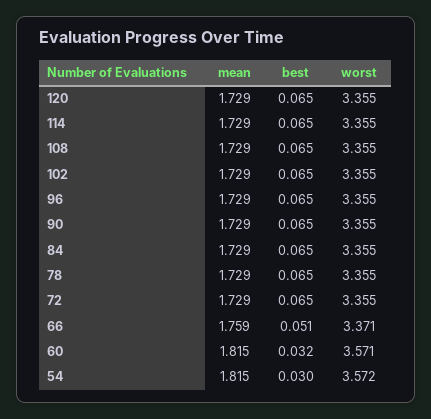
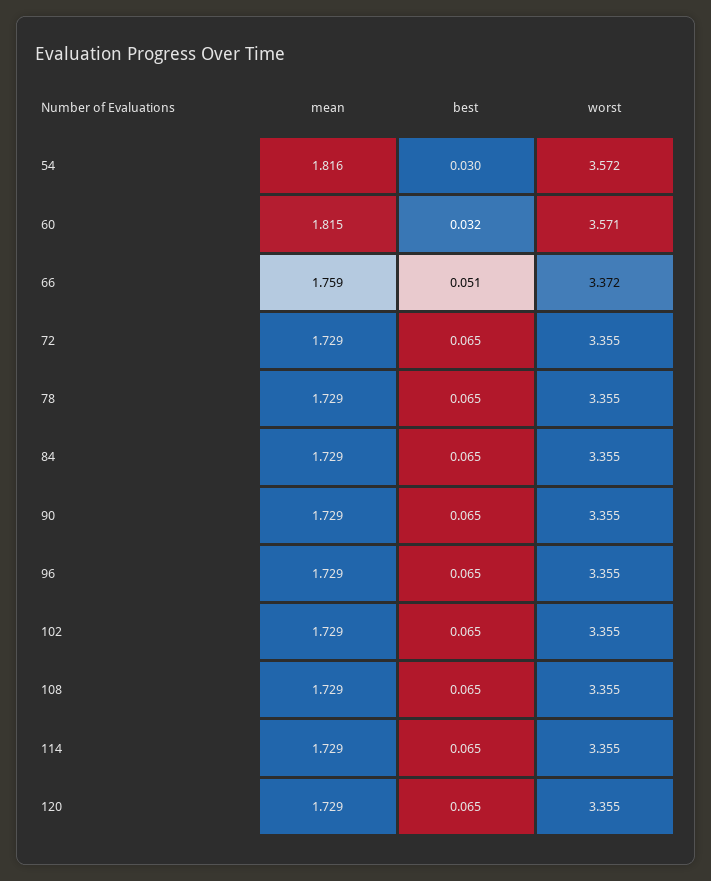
  {
    "mean": {
      "120": 1.729,
      "114": 1.729,
      "108": 1.729,
      "102": 1.729,
      "96": 1.729,
      "90": 1.729,
      "84": 1.729,
      "78": 1.729,
      "72": 1.729,
      "66": 1.759,
      "60": 1.815,
-     "54": 1.815
+     "54": 1.816
    },
    "best": {
      "120": 0.065,
      "114": 0.065,
      "108": 0.065,
      "102": 0.065,
      "96": 0.065,
      "90": 0.065,
      "84": 0.065,
      "78": 0.065,
      "72": 0.065,
      "66": 0.051,
      "60": 0.032,
      "54": 0.03
    },
    "worst": {
      "120": 3.355,
      "114": 3.355,
      "108": 3.355,
      "102": 3.355,
      "96": 3.355,
      "90": 3.355,
      "84": 3.355,
      "78": 3.355,
      "72": 3.355,
-     "66": 3.371,
+     "66": 3.372,
      "60": 3.571,
      "54": 3.572
    }
  }

